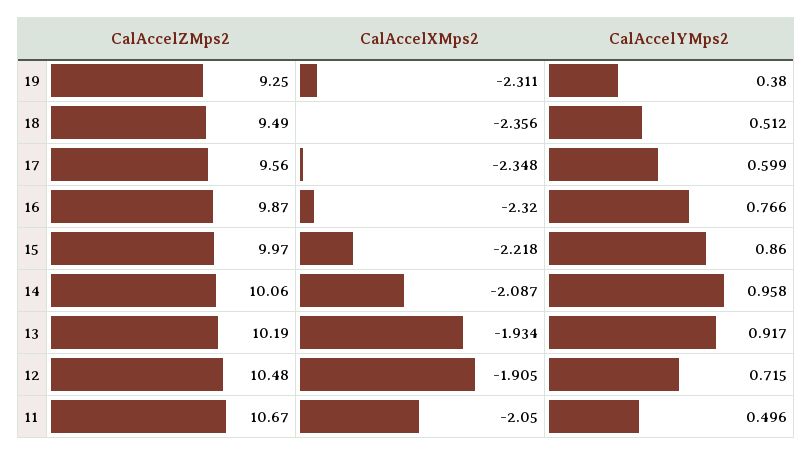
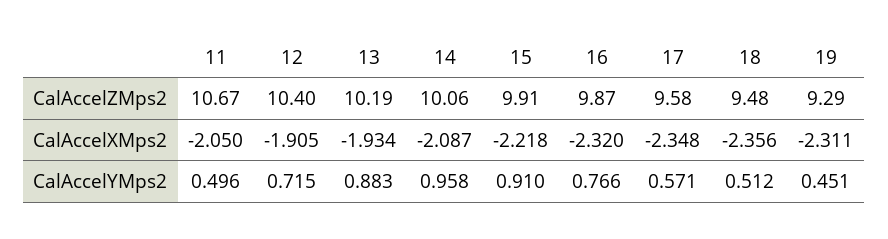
  {
    "CalAccelZMps2": {
-     "19": 9.25,
+     "19": 9.29,
-     "18": 9.49,
+     "18": 9.48,
-     "17": 9.56,
+     "17": 9.58,
      "16": 9.87,
-     "15": 9.97,
+     "15": 9.91,
      "14": 10.06,
      "13": 10.19,
-     "12": 10.48,
+     "12": 10.4,
      "11": 10.67
    },
    "CalAccelXMps2": {
      "19": -2.311,
      "18": -2.356,
      "17": -2.348,
      "16": -2.32,
      "15": -2.218,
      "14": -2.087,
      "13": -1.934,
      "12": -1.905,
      "11": -2.05
    },
    "CalAccelYMps2": {
-     "19": 0.38,
+     "19": 0.451,
      "18": 0.512,
-     "17": 0.599,
+     "17": 0.571,
      "16": 0.766,
-     "15": 0.86,
+     "15": 0.91,
      "14": 0.958,
-     "13": 0.917,
+     "13": 0.883,
      "12": 0.715,
      "11": 0.496
    }
  }

